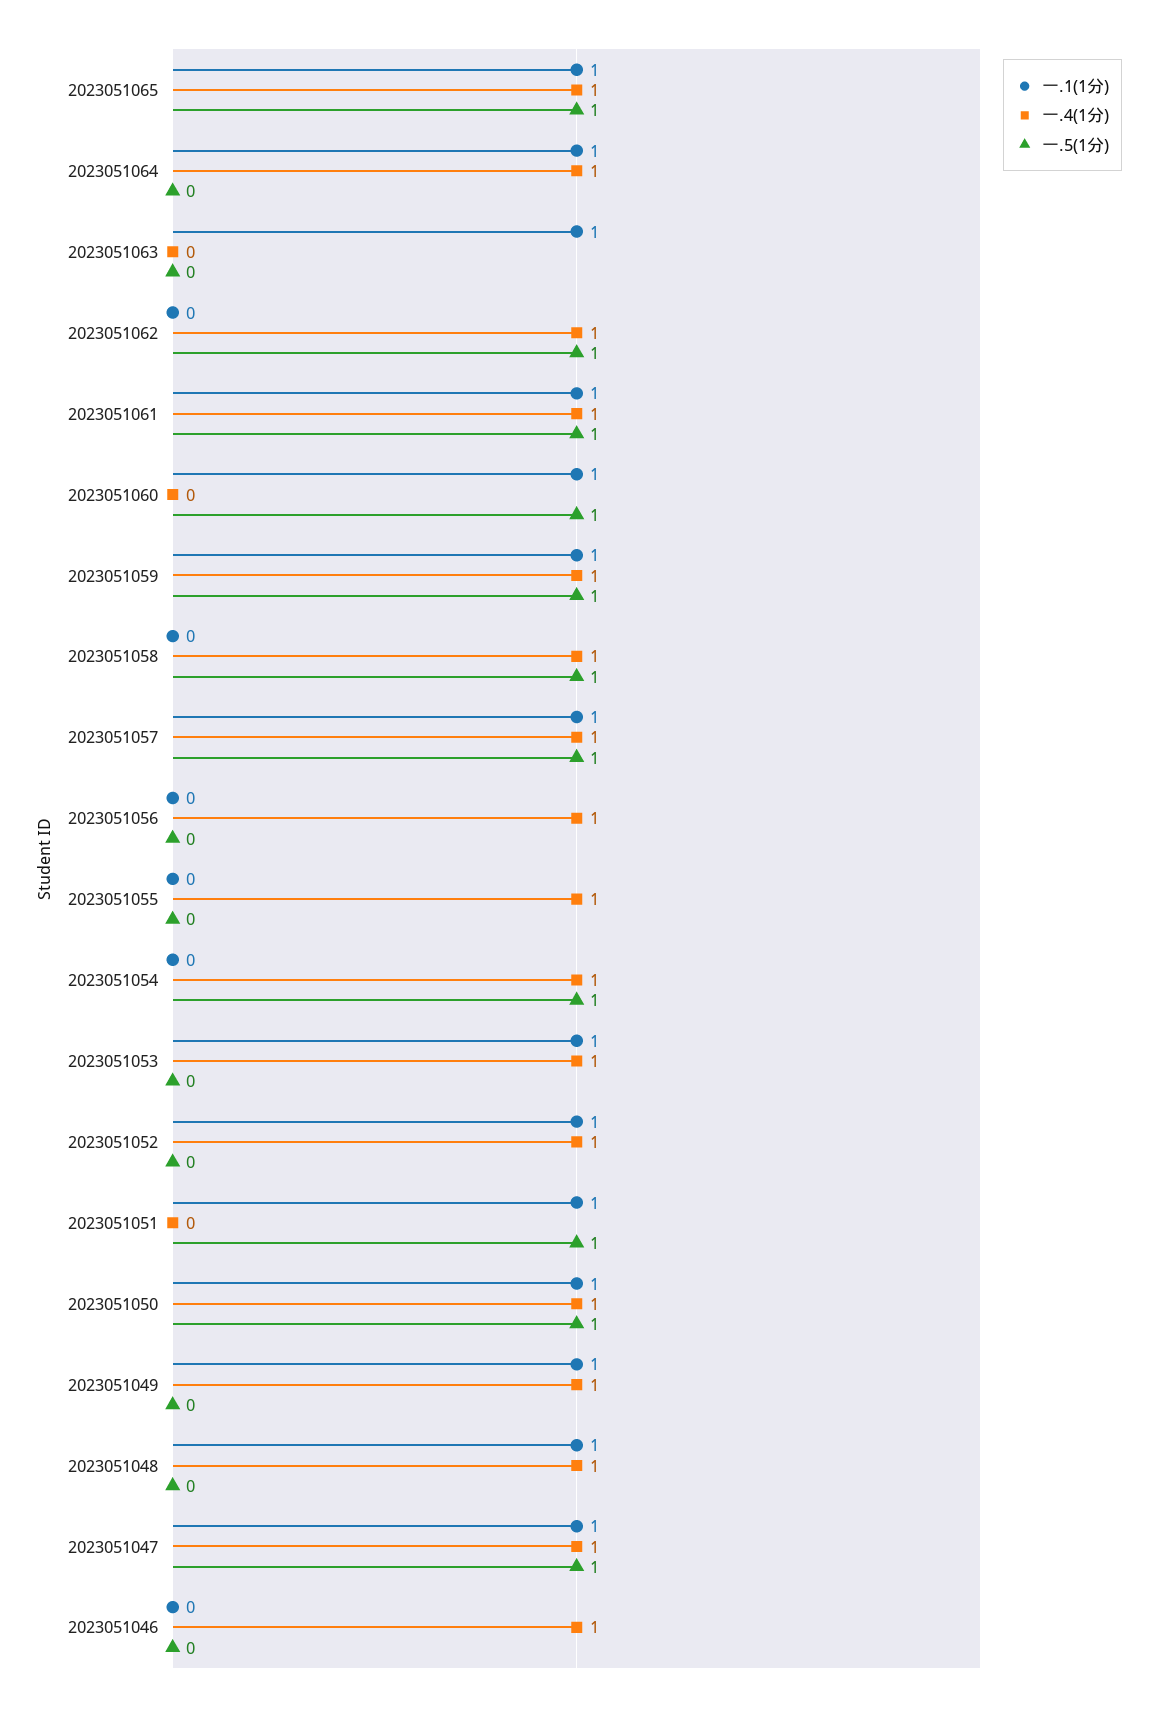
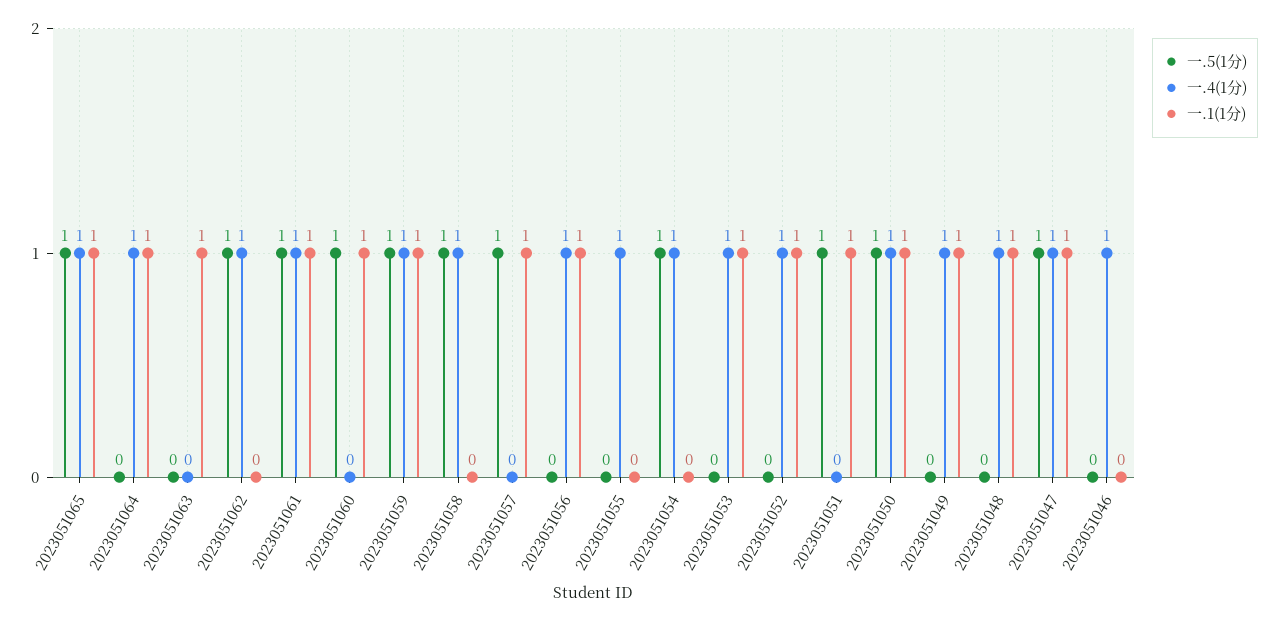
  {
    "一.1(1分)": {
      "2023051065": 1,
      "2023051064": 1,
      "2023051063": 1,
      "2023051062": 0,
      "2023051061": 1,
      "2023051060": 1,
      "2023051059": 1,
      "2023051058": 0,
      "2023051057": 1,
-     "2023051056": 0,
+     "2023051056": 1,
      "2023051055": 0,
      "2023051054": 0,
      "2023051053": 1,
      "2023051052": 1,
      "2023051051": 1,
      "2023051050": 1,
      "2023051049": 1,
      "2023051048": 1,
      "2023051047": 1,
      "2023051046": 0
    },
    "一.4(1分)": {
      "2023051065": 1,
      "2023051064": 1,
      "2023051063": 0,
      "2023051062": 1,
      "2023051061": 1,
      "2023051060": 0,
      "2023051059": 1,
      "2023051058": 1,
-     "2023051057": 1,
+     "2023051057": 0,
      "2023051056": 1,
      "2023051055": 1,
      "2023051054": 1,
      "2023051053": 1,
      "2023051052": 1,
      "2023051051": 0,
      "2023051050": 1,
      "2023051049": 1,
      "2023051048": 1,
      "2023051047": 1,
      "2023051046": 1
    },
    "一.5(1分)": {
      "2023051065": 1,
      "2023051064": 0,
      "2023051063": 0,
      "2023051062": 1,
      "2023051061": 1,
      "2023051060": 1,
      "2023051059": 1,
      "2023051058": 1,
      "2023051057": 1,
      "2023051056": 0,
      "2023051055": 0,
      "2023051054": 1,
      "2023051053": 0,
      "2023051052": 0,
      "2023051051": 1,
      "2023051050": 1,
      "2023051049": 0,
      "2023051048": 0,
      "2023051047": 1,
      "2023051046": 0
    }
  }

